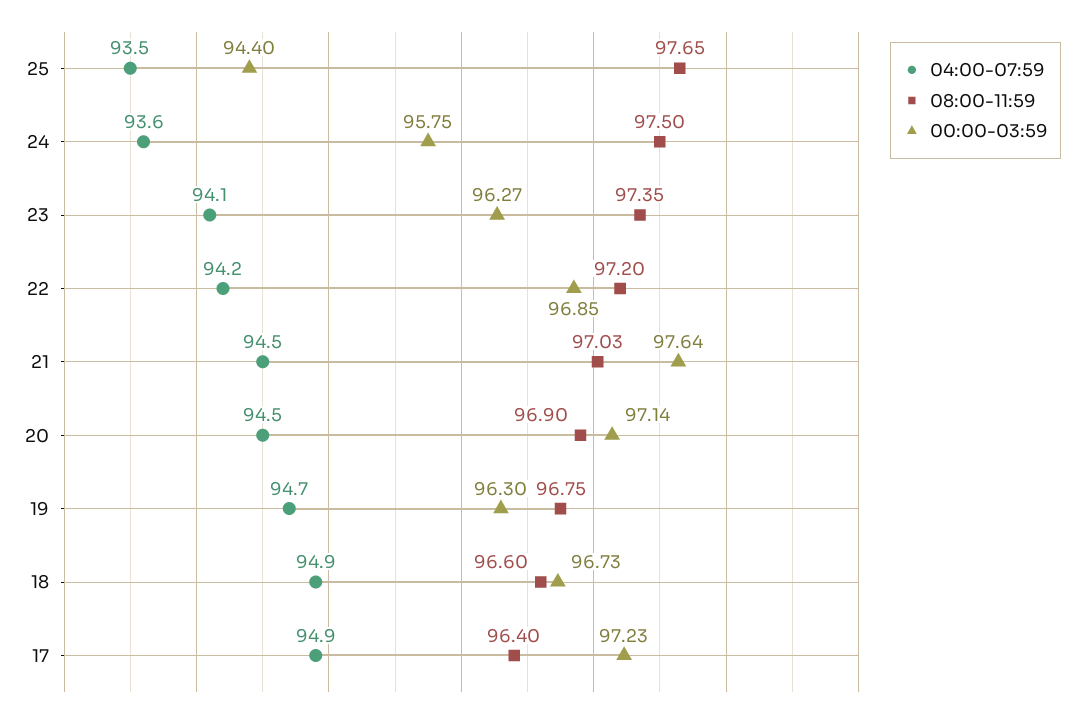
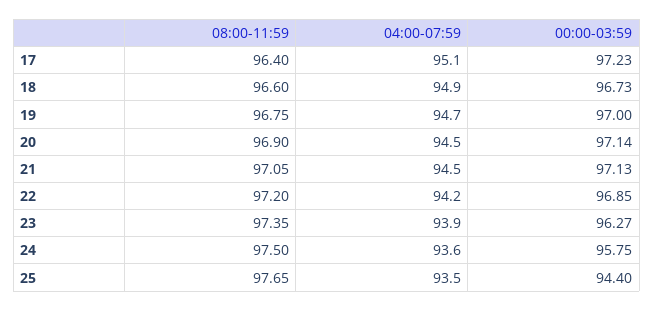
  {
    "04:00-07:59": {
      "25": 93.5,
      "24": 93.6,
-     "23": 94.1,
+     "23": 93.9,
      "22": 94.2,
      "21": 94.5,
      "20": 94.5,
      "19": 94.7,
      "18": 94.9,
-     "17": 94.9
+     "17": 95.1
    },
    "08:00-11:59": {
      "25": 97.65,
      "24": 97.5,
      "23": 97.35,
      "22": 97.2,
-     "21": 97.03,
+     "21": 97.05,
      "20": 96.9,
      "19": 96.75,
      "18": 96.6,
      "17": 96.4
    },
    "00:00-03:59": {
      "25": 94.4,
      "24": 95.75,
      "23": 96.27,
      "22": 96.85,
-     "21": 97.64,
+     "21": 97.13,
      "20": 97.14,
-     "19": 96.3,
+     "19": 97,
      "18": 96.73,
      "17": 97.23
    }
  }

